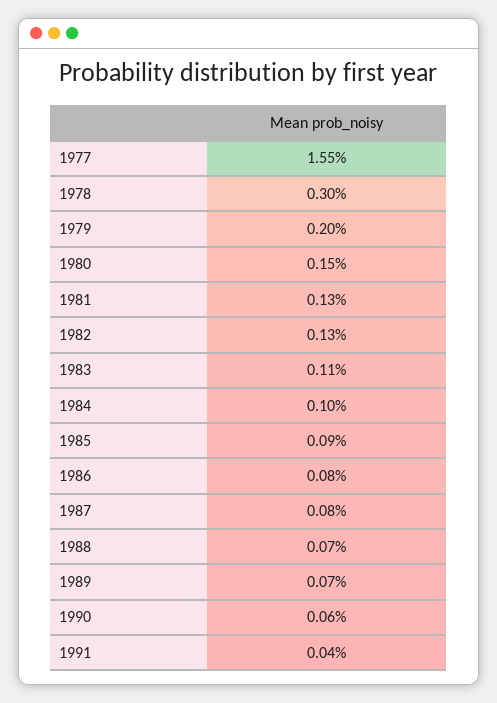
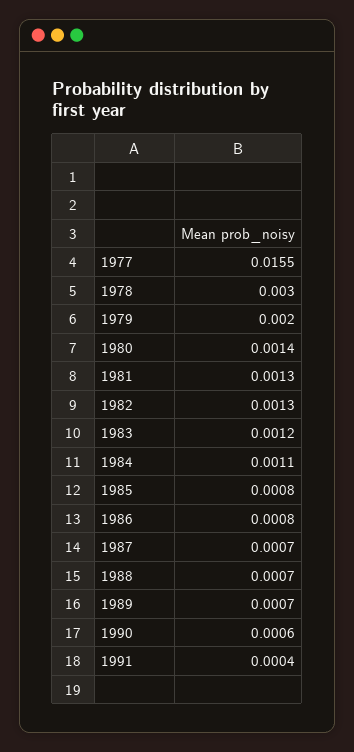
  {
    "1977": 0.0155,
    "1978": 0.003,
    "1979": 0.002,
-   "1980": 0.0015,
+   "1980": 0.0014,
    "1981": 0.0013,
    "1982": 0.0013,
-   "1983": 0.0011,
+   "1983": 0.0012,
-   "1984": 0.001,
+   "1984": 0.0011,
-   "1985": 0.0009,
+   "1985": 0.0008,
    "1986": 0.0008,
-   "1987": 0.0008,
+   "1987": 0.0007,
    "1988": 0.0007,
    "1989": 0.0007,
    "1990": 0.0006,
    "1991": 0.0004
  }

